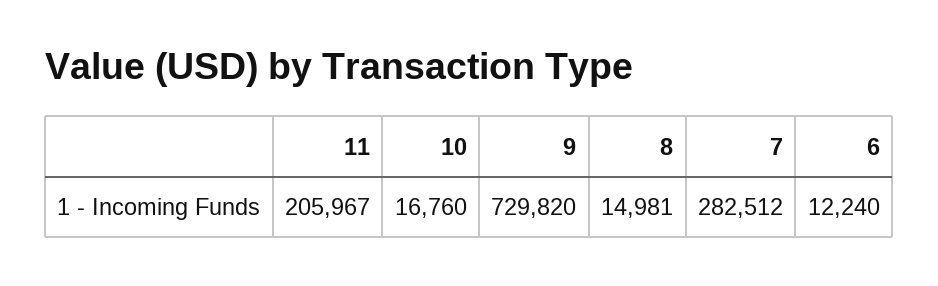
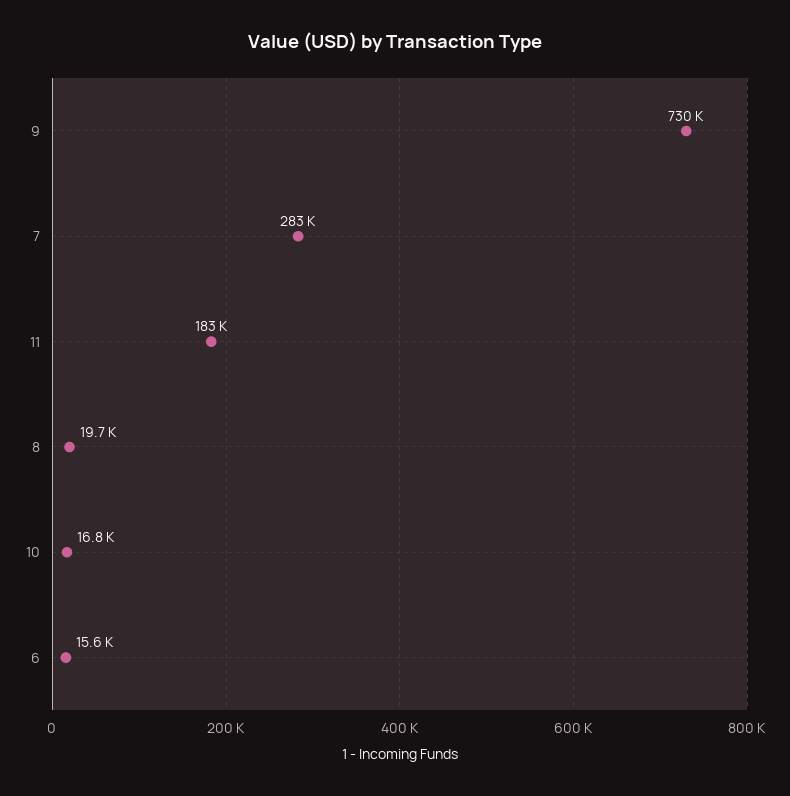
  {
-   "11": 205967,
+   "11": 183000,
    "10": 16760,
    "9": 729820,
-   "8": 14981,
+   "8": 19700,
    "7": 282512,
-   "6": 12240
+   "6": 15600
  }

